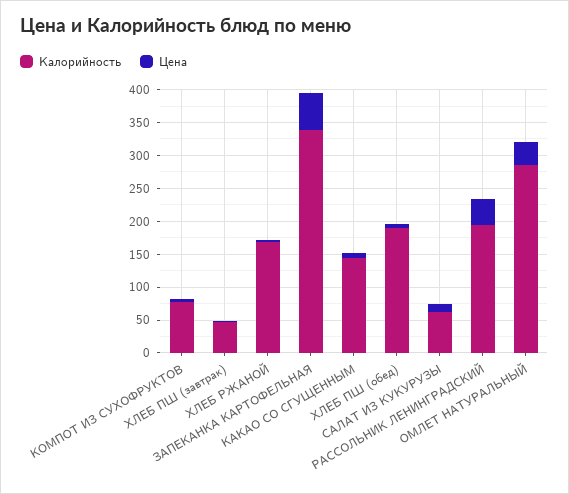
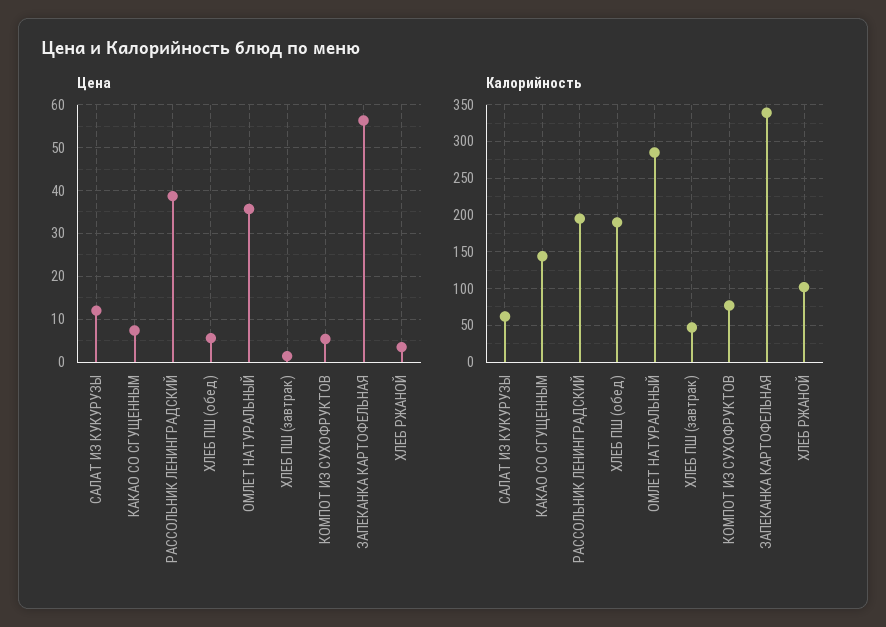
  {
    "Калорийность": {
      "КОМПОТ ИЗ СУХОФРУКТОВ": 80,
      "ХЛЕБ ПШ (завтрак)": 50,
-     "ХЛЕБ РЖАНОЙ": 175,
+     "ХЛЕБ РЖАНОЙ": 100,
      "ЗАПЕКАНКА КАРТОФЕЛЬНАЯ": 340,
      "КАКАО СО СГУЩЕННЫМ": 140,
      "ХЛЕБ ПШ (обед)": 190,
      "САЛАТ ИЗ КУКУРУЗЫ": 60,
      "РАССОЛЬНИК ЛЕНИНГРАДСКИЙ": 200,
      "ОМЛЕТ НАТУРАЛЬНЫЙ": 290
    },
    "Цена": {
      "КОМПОТ ИЗ СУХОФРУКТОВ": 6,
      "ХЛЕБ ПШ (завтрак)": 2,
      "ХЛЕБ РЖАНОЙ": 4,
      "ЗАПЕКАНКА КАРТОФЕЛЬНАЯ": 56,
      "КАКАО СО СГУЩЕННЫМ": 8,
      "ХЛЕБ ПШ (обед)": 6,
      "САЛАТ ИЗ КУКУРУЗЫ": 12,
      "РАССОЛЬНИК ЛЕНИНГРАДСКИЙ": 38,
      "ОМЛЕТ НАТУРАЛЬНЫЙ": 36
    }
  }

